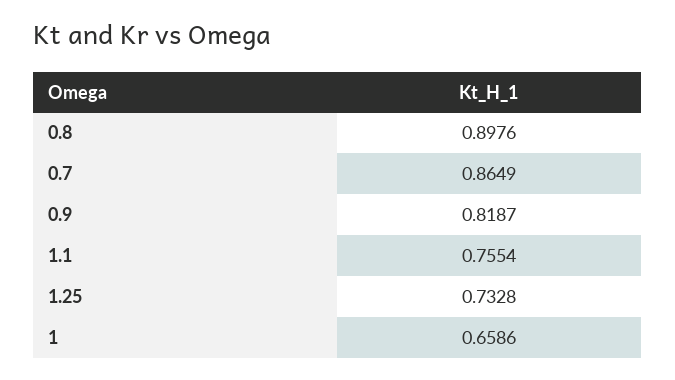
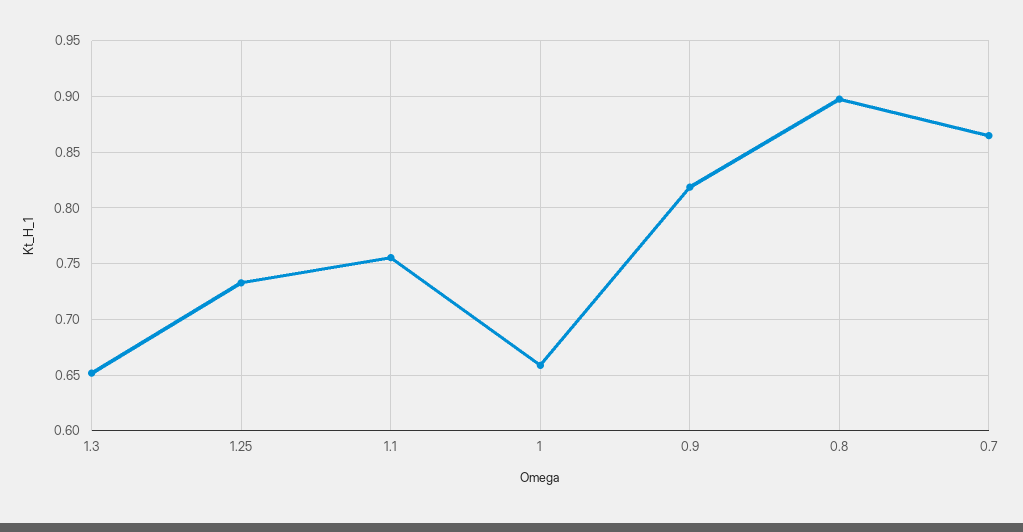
  {
    "0.8": 0.8976,
    "0.7": 0.8649,
    "0.9": 0.8187,
    "1.1": 0.7554,
    "1.25": 0.7328,
-   "1": 0.6586
+   "1": 0.6586,
+   "1.3": 0.65
  }

